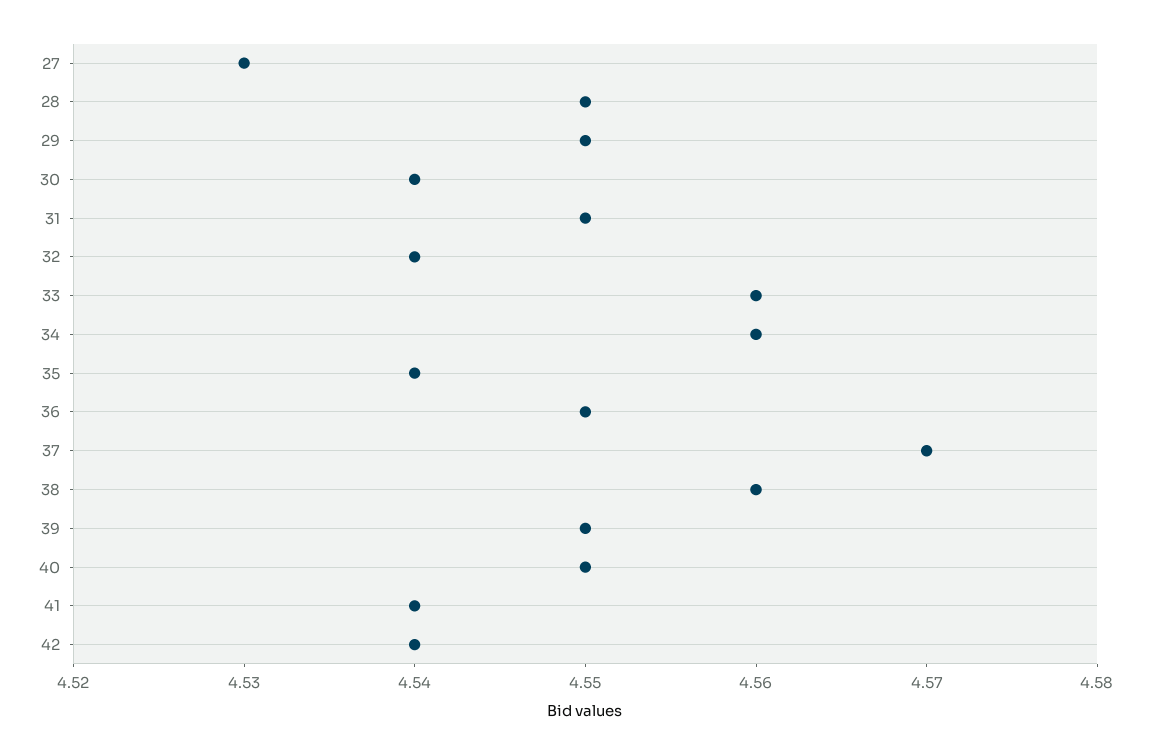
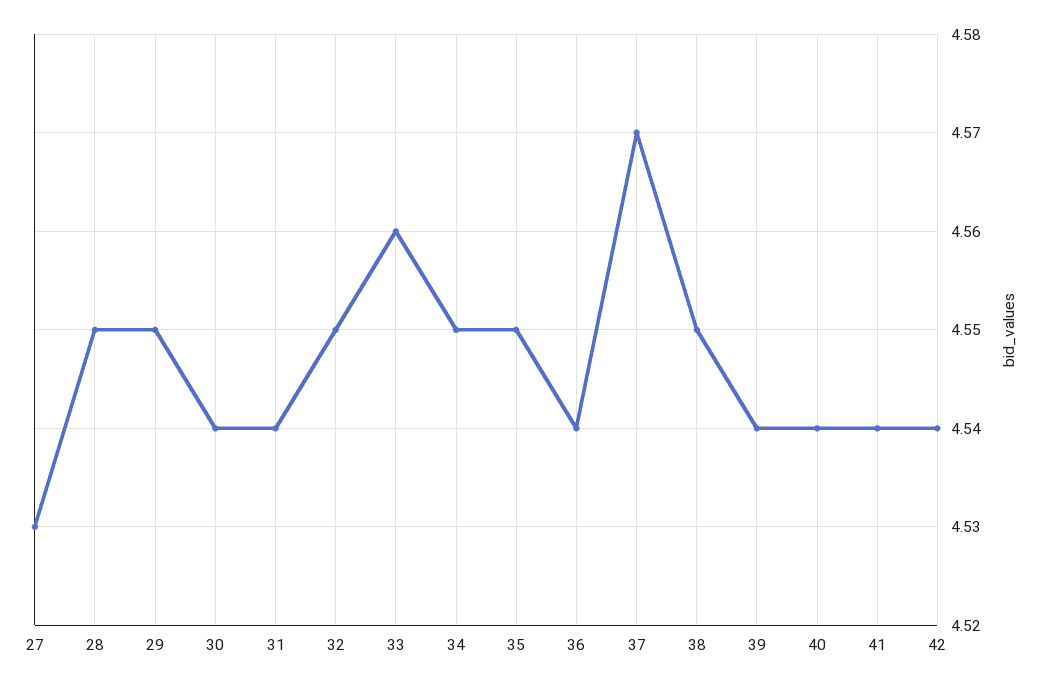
  {
    "27": 4.53,
    "28": 4.55,
    "29": 4.55,
    "30": 4.54,
-   "31": 4.55,
+   "31": 4.54,
-   "32": 4.54,
+   "32": 4.55,
    "33": 4.56,
-   "34": 4.56,
+   "34": 4.55,
-   "35": 4.54,
+   "35": 4.55,
-   "36": 4.55,
+   "36": 4.54,
    "37": 4.57,
-   "38": 4.56,
+   "38": 4.55,
-   "39": 4.55,
+   "39": 4.54,
-   "40": 4.55,
+   "40": 4.54,
    "41": 4.54,
    "42": 4.54
  }

